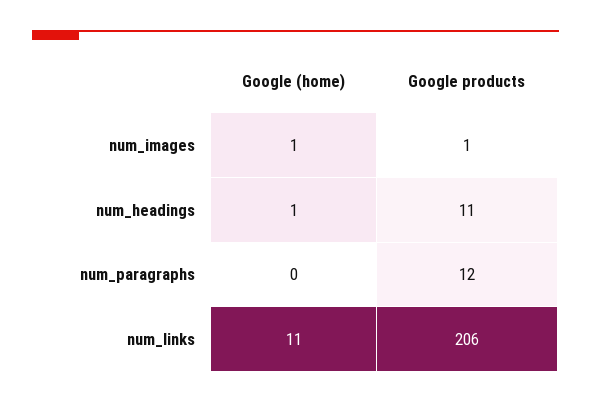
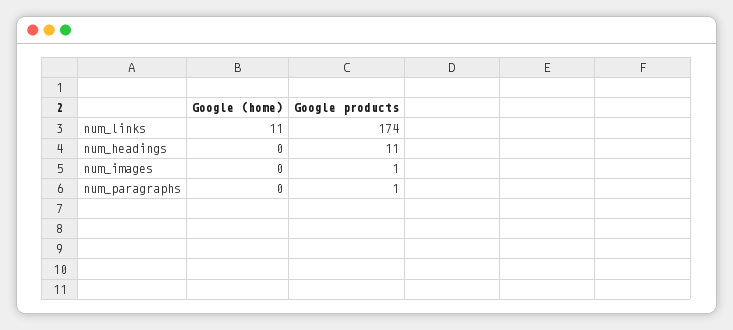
  {
    "Google (home)": {
-     "num_images": 1,
+     "num_images": 0,
-     "num_headings": 1,
+     "num_headings": 0,
      "num_paragraphs": 0,
      "num_links": 11
    },
    "Google products": {
      "num_images": 1,
      "num_headings": 11,
-     "num_paragraphs": 12,
+     "num_paragraphs": 1,
-     "num_links": 206
+     "num_links": 174
    }
  }

